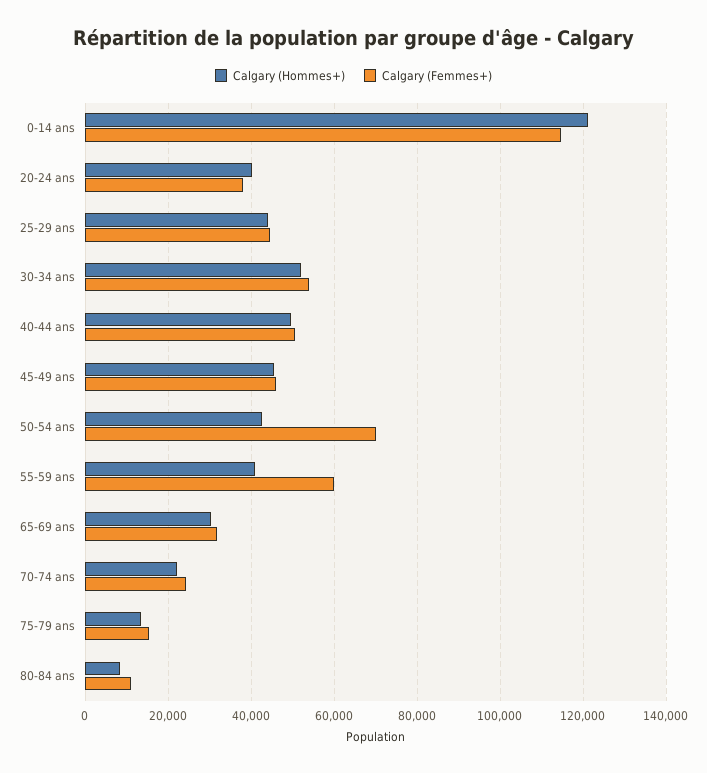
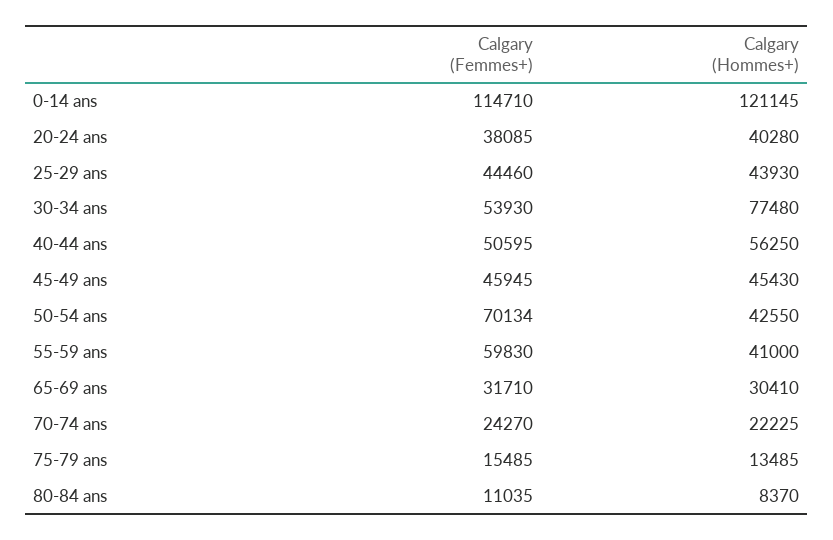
  {
    "Calgary (Hommes+)": {
      "0-14 ans": 121145,
      "20-24 ans": 40280,
      "25-29 ans": 43930,
-     "30-34 ans": 52000,
+     "30-34 ans": 77480,
-     "40-44 ans": 50000,
+     "40-44 ans": 56250,
      "45-49 ans": 45430,
      "50-54 ans": 42550,
      "55-59 ans": 41000,
      "65-69 ans": 30410,
      "70-74 ans": 22225,
      "75-79 ans": 13485,
      "80-84 ans": 8370
    },
    "Calgary (Femmes+)": {
      "0-14 ans": 114710,
      "20-24 ans": 38085,
      "25-29 ans": 44460,
      "30-34 ans": 53930,
      "40-44 ans": 50595,
      "45-49 ans": 45945,
      "50-54 ans": 70134,
      "55-59 ans": 59830,
      "65-69 ans": 31710,
      "70-74 ans": 24270,
      "75-79 ans": 15485,
      "80-84 ans": 11035
    }
  }

